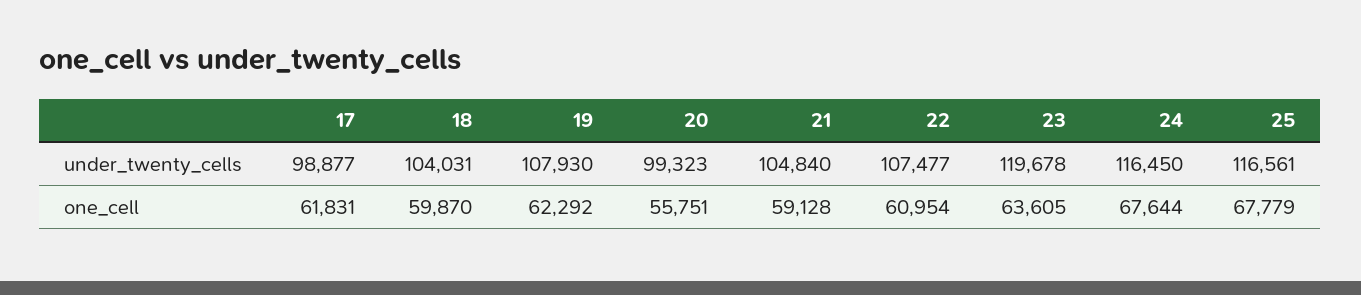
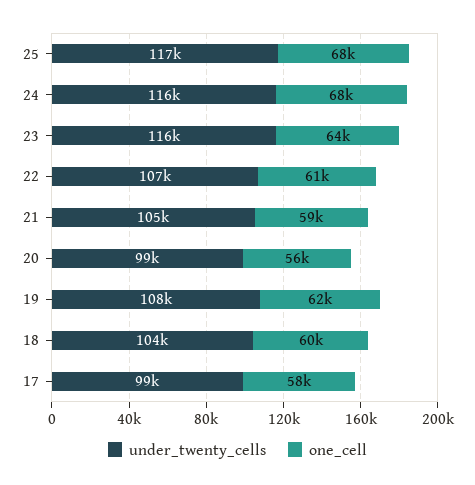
  {
    "under_twenty_cells": {
      "17": 98877,
      "18": 104031,
      "19": 107930,
      "20": 99323,
      "21": 104840,
      "22": 107477,
-     "23": 119678,
+     "23": 116000,
      "24": 116450,
      "25": 116561
    },
    "one_cell": {
-     "17": 61831,
+     "17": 58000,
      "18": 59870,
      "19": 62292,
      "20": 55751,
      "21": 59128,
      "22": 60954,
      "23": 63605,
      "24": 67644,
      "25": 67779
    }
  }

